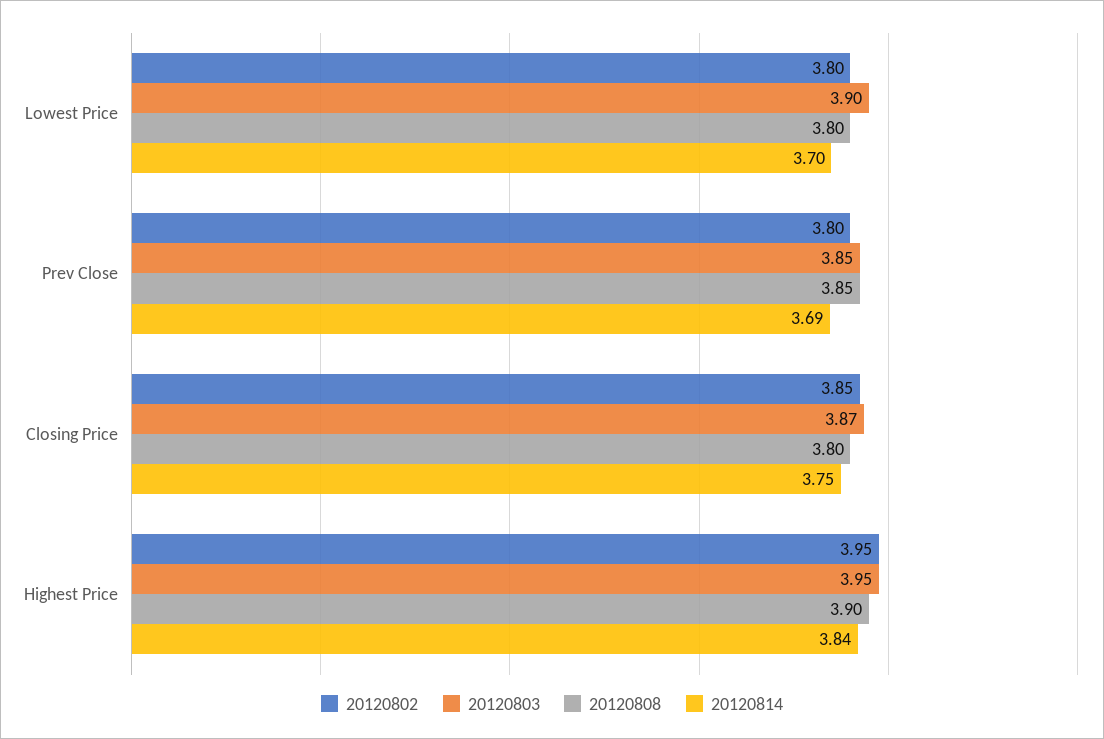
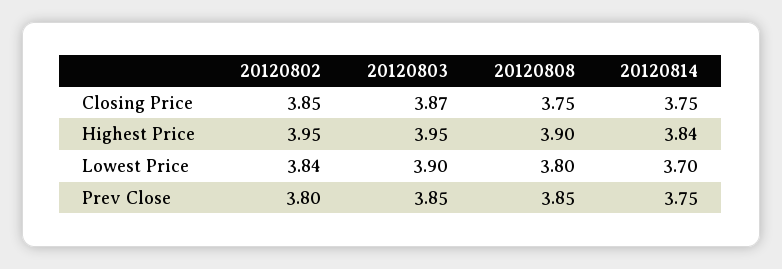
  {
    "20120802": {
-     "Lowest Price": 3.8,
+     "Lowest Price": 3.84,
      "Prev Close": 3.8,
      "Closing Price": 3.85,
      "Highest Price": 3.95
    },
    "20120803": {
      "Lowest Price": 3.9,
      "Prev Close": 3.85,
      "Closing Price": 3.87,
      "Highest Price": 3.95
    },
    "20120808": {
      "Lowest Price": 3.8,
      "Prev Close": 3.85,
-     "Closing Price": 3.8,
+     "Closing Price": 3.75,
      "Highest Price": 3.9
    },
    "20120814": {
      "Lowest Price": 3.7,
-     "Prev Close": 3.69,
+     "Prev Close": 3.75,
      "Closing Price": 3.75,
      "Highest Price": 3.84
    }
  }

